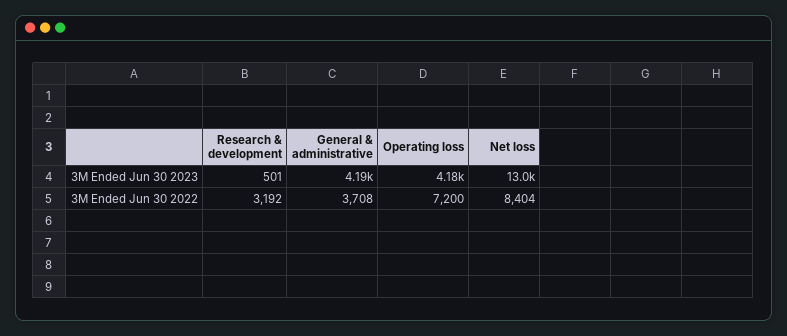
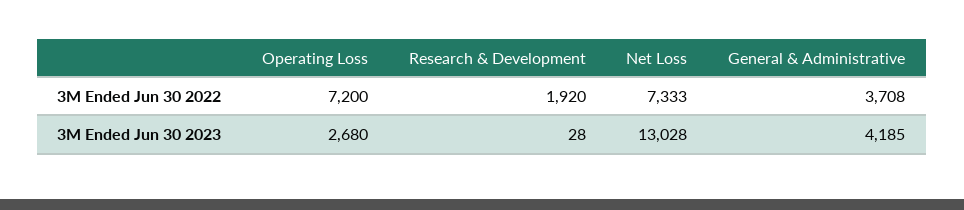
  {
    "Research & development": {
-     "3M Ended Jun 30 2023": 501,
+     "3M Ended Jun 30 2023": 28,
-     "3M Ended Jun 30 2022": 3192
+     "3M Ended Jun 30 2022": 1920
    },
    "General & administrative": {
      "3M Ended Jun 30 2023": 4185,
      "3M Ended Jun 30 2022": 3708
    },
    "Operating loss": {
-     "3M Ended Jun 30 2023": 4180,
+     "3M Ended Jun 30 2023": 2680,
      "3M Ended Jun 30 2022": 7200
    },
    "Net loss": {
      "3M Ended Jun 30 2023": 13028,
-     "3M Ended Jun 30 2022": 8404
+     "3M Ended Jun 30 2022": 7333
    }
  }

